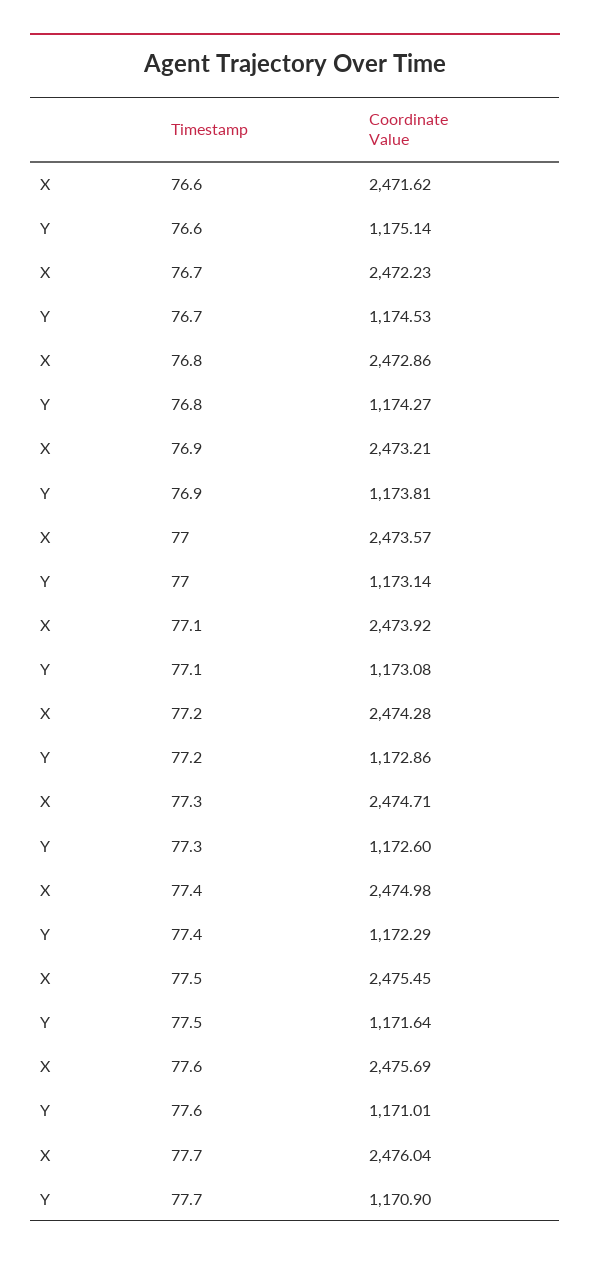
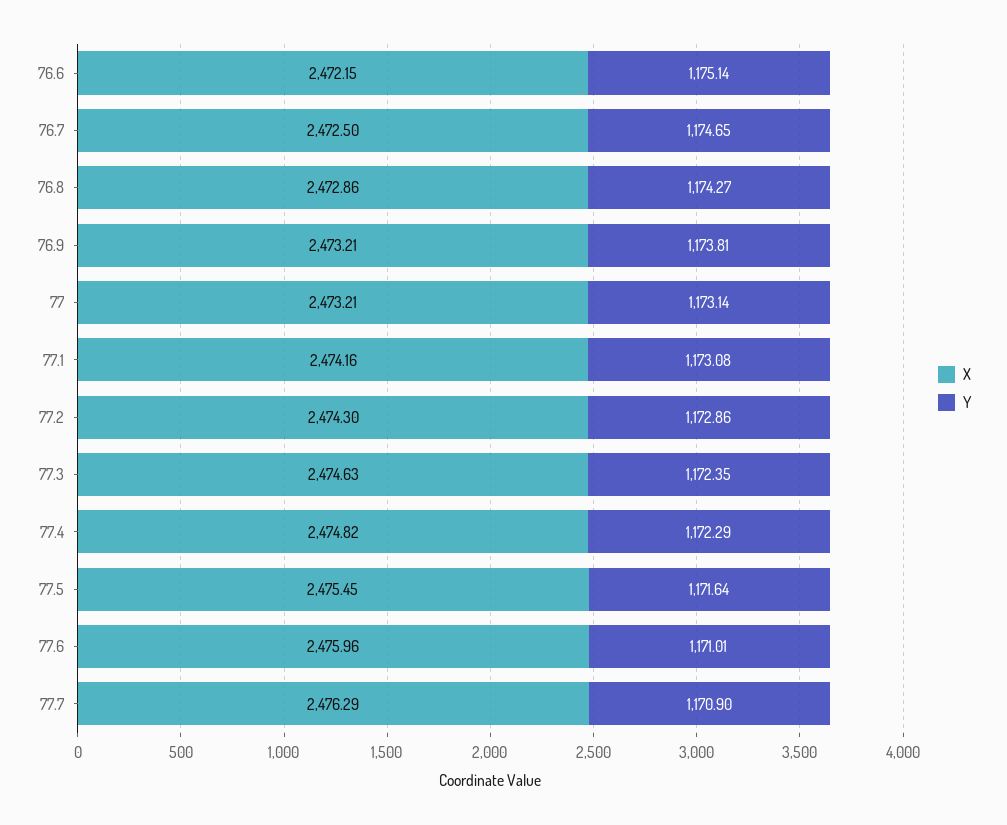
  {
    "X": {
-     "76.6": 2471.62,
+     "76.6": 2472.15,
-     "76.7": 2472.23,
+     "76.7": 2472.5,
      "76.8": 2472.86,
      "76.9": 2473.21,
-     "77": 2473.57,
+     "77": 2473.21,
-     "77.1": 2473.92,
+     "77.1": 2474.16,
-     "77.2": 2474.28,
+     "77.2": 2474.3,
-     "77.3": 2474.71,
+     "77.3": 2474.63,
-     "77.4": 2474.98,
+     "77.4": 2474.82,
      "77.5": 2475.45,
-     "77.6": 2475.69,
+     "77.6": 2475.96,
-     "77.7": 2476.04
+     "77.7": 2476.29
    },
    "Y": {
      "76.6": 1175.14,
-     "76.7": 1174.53,
+     "76.7": 1174.65,
      "76.8": 1174.27,
      "76.9": 1173.81,
      "77": 1173.14,
      "77.1": 1173.08,
      "77.2": 1172.86,
-     "77.3": 1172.6,
+     "77.3": 1172.35,
      "77.4": 1172.29,
      "77.5": 1171.64,
      "77.6": 1171.01,
      "77.7": 1170.9
    }
  }

